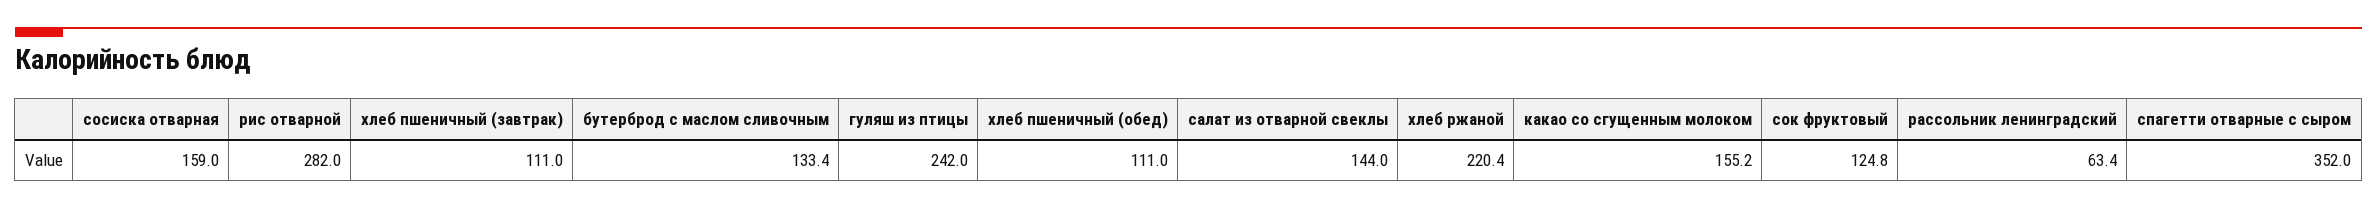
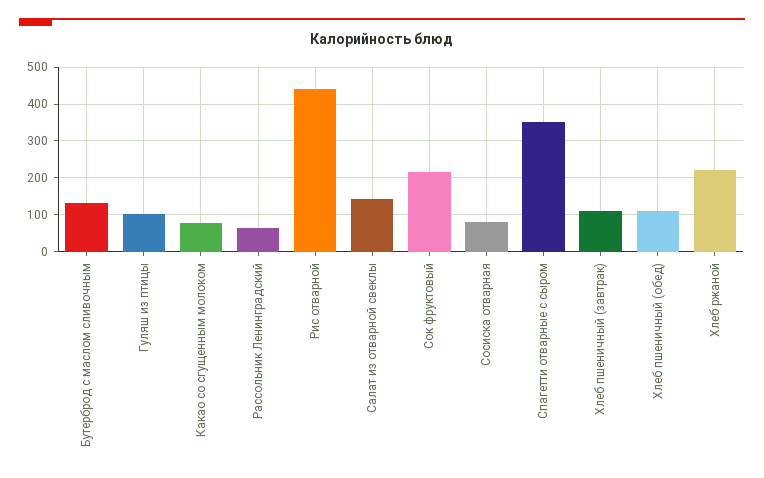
  {
-   "сосиска отварная": 159,
+   "сосиска отварная": 80,
-   "рис отварной": 282,
+   "рис отварной": 440,
    "хлеб пшеничный (завтрак)": 111,
    "бутерброд с маслом сливочным": 133.4,
-   "гуляш из птицы": 242,
+   "гуляш из птицы": 100,
    "хлеб пшеничный (обед)": 111,
    "салат из отварной свеклы": 144,
    "хлеб ржаной": 220.4,
-   "какао со сгущенным молоком": 155.2,
+   "какао со сгущенным молоком": 80,
-   "сок фруктовый": 124.8,
+   "сок фруктовый": 220,
    "рассольник ленинградский": 63.4,
    "спагетти отварные с сыром": 352
  }

